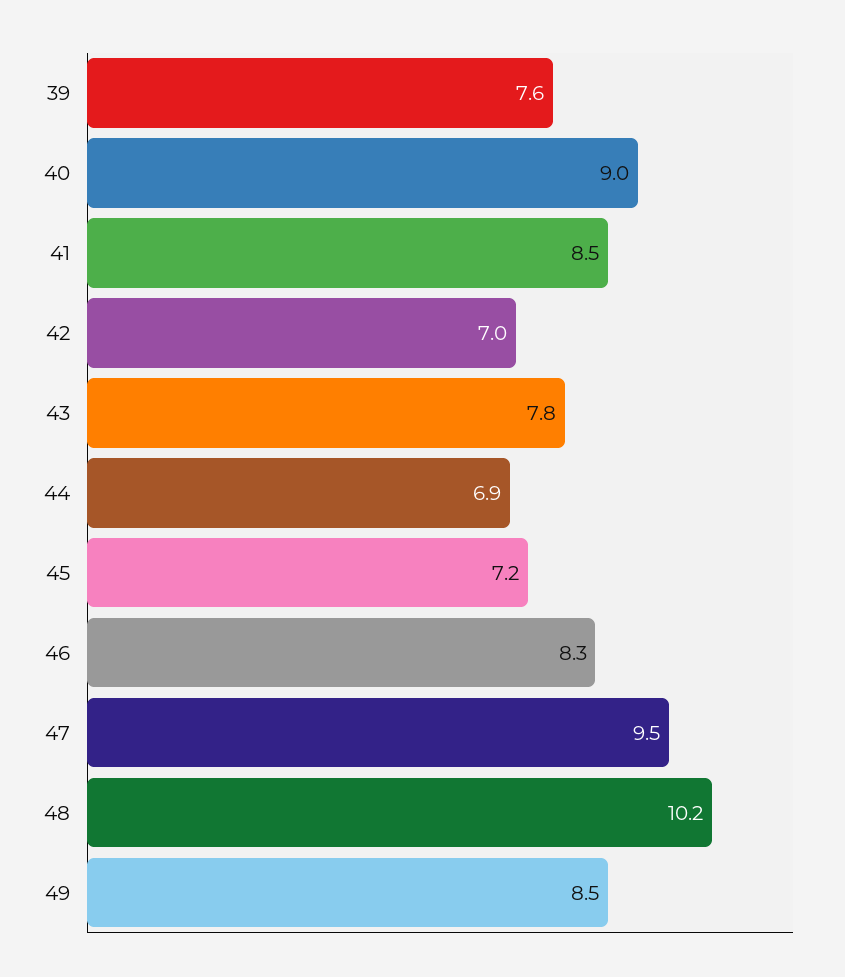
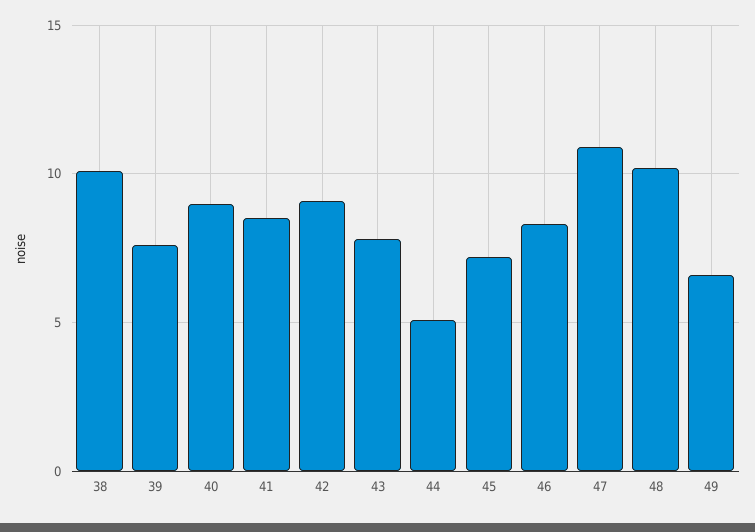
  {
    "39": 7.6,
    "40": 9,
    "41": 8.5,
-   "42": 7,
+   "42": 9,
    "43": 7.8,
-   "44": 6.9,
+   "44": 5,
    "45": 7.2,
    "46": 8.3,
-   "47": 9.5,
+   "47": 11,
    "48": 10.2,
-   "49": 8.5
+   "49": 6.5,
+   "38": 10
  }

